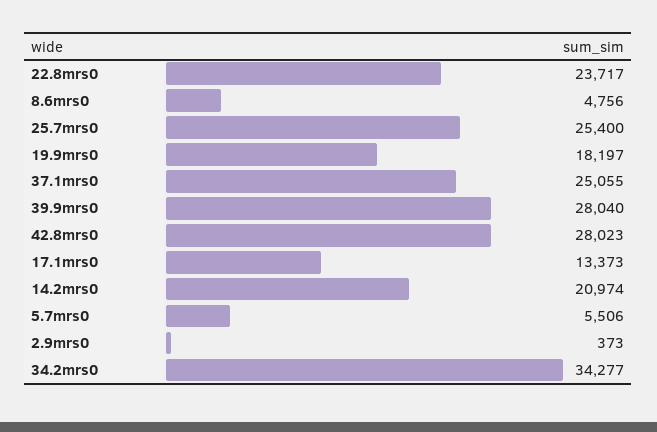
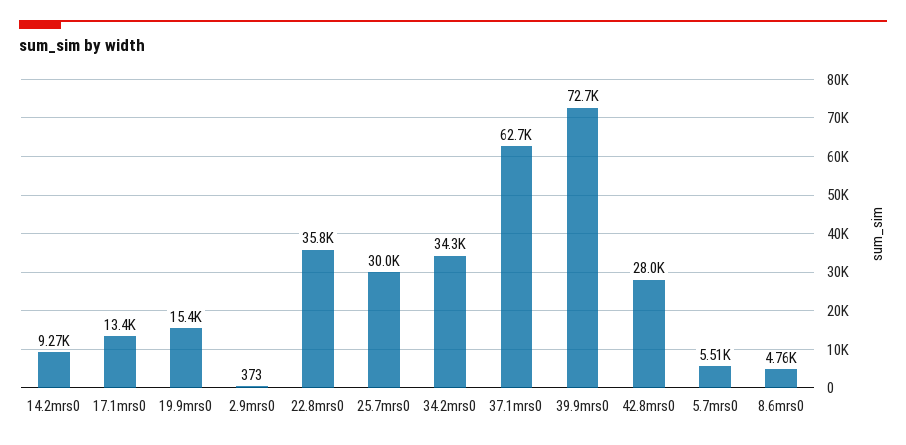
  {
-   "22.8mrs0": 23717,
+   "22.8mrs0": 35800,
    "8.6mrs0": 4756,
-   "25.7mrs0": 25400,
+   "25.7mrs0": 30000,
-   "19.9mrs0": 18197,
+   "19.9mrs0": 15400,
-   "37.1mrs0": 25055,
+   "37.1mrs0": 62700,
-   "39.9mrs0": 28040,
+   "39.9mrs0": 72700,
    "42.8mrs0": 28023,
    "17.1mrs0": 13373,
-   "14.2mrs0": 20974,
+   "14.2mrs0": 9270,
    "5.7mrs0": 5506,
    "2.9mrs0": 373,
    "34.2mrs0": 34277
  }

